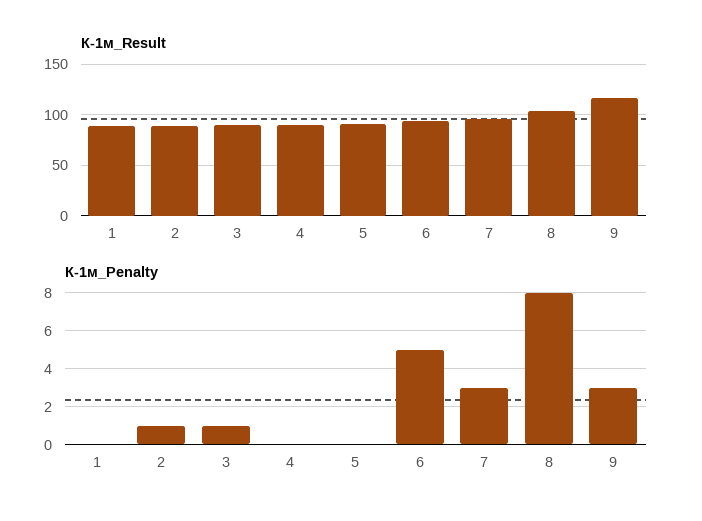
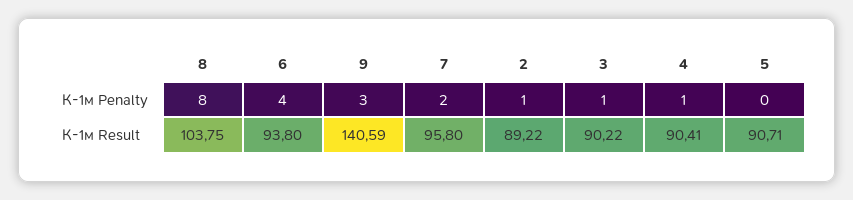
  {
    "К-1м_Result": {
-     "1": 90,
      "2": 89.22,
      "3": 90.22,
      "4": 90.41,
      "5": 90.71,
      "6": 93.8,
      "7": 95.8,
      "8": 103.75,
-     "9": 120
+     "9": 140.59
    },
    "К-1м_Penalty": {
-     "1": 0,
      "2": 1,
      "3": 1,
-     "4": 0,
+     "4": 1,
      "5": 0,
-     "6": 5,
+     "6": 4,
-     "7": 3,
+     "7": 2,
      "8": 8,
      "9": 3
    }
  }

